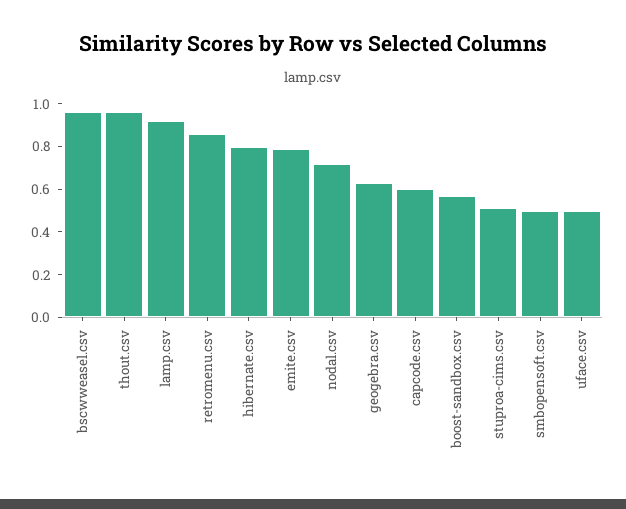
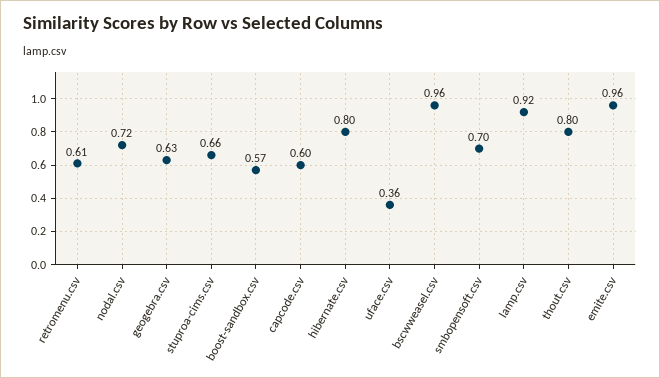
  {
    "bscwweasel.csv": 0.96,
-   "thout.csv": 0.95,
+   "thout.csv": 0.8,
    "lamp.csv": 0.92,
-   "retromenu.csv": 0.85,
+   "retromenu.csv": 0.61,
    "hibernate.csv": 0.8,
-   "emite.csv": 0.8,
+   "emite.csv": 0.96,
    "nodal.csv": 0.72,
    "geogebra.csv": 0.63,
    "capcode.csv": 0.6,
    "boost-sandbox.csv": 0.57,
-   "stuproa-cims.csv": 0.5,
+   "stuproa-cims.csv": 0.66,
-   "smbopensoft.csv": 0.5,
+   "smbopensoft.csv": 0.7,
-   "uface.csv": 0.5
+   "uface.csv": 0.36
  }

